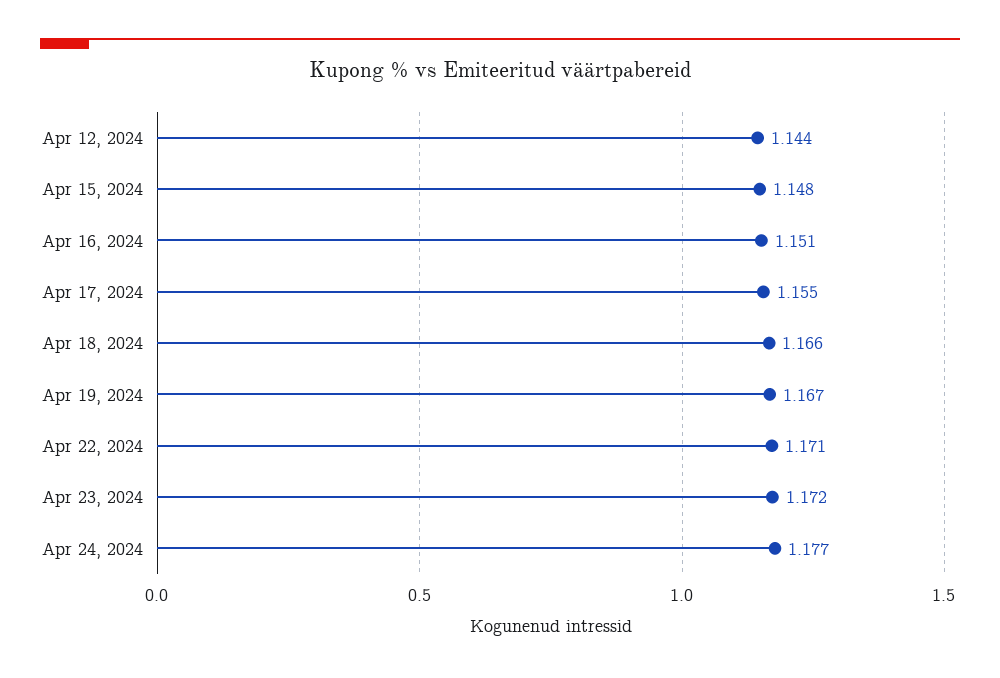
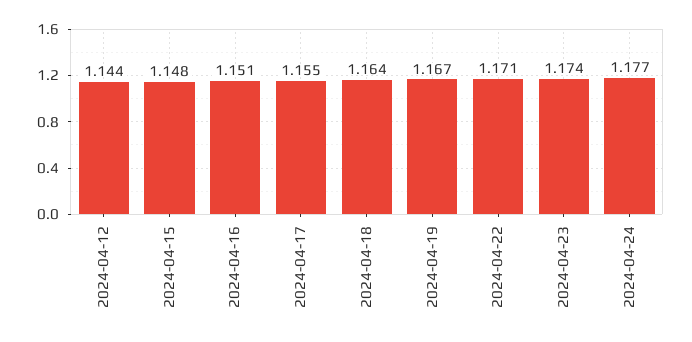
  {
    "Apr 12, 2024": 1.144,
    "Apr 15, 2024": 1.148,
    "Apr 16, 2024": 1.151,
    "Apr 17, 2024": 1.155,
-   "Apr 18, 2024": 1.166,
+   "Apr 18, 2024": 1.164,
    "Apr 19, 2024": 1.167,
    "Apr 22, 2024": 1.171,
-   "Apr 23, 2024": 1.172,
+   "Apr 23, 2024": 1.174,
    "Apr 24, 2024": 1.177
  }

